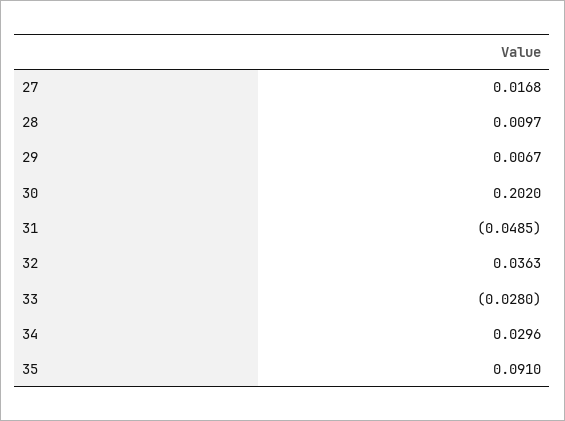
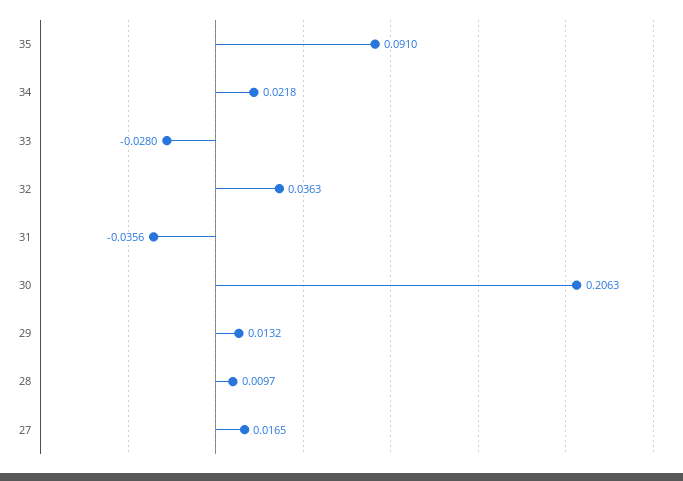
  {
-   "27": 0.0168,
+   "27": 0.0165,
    "28": 0.0097,
-   "29": 0.0067,
+   "29": 0.0132,
-   "30": 0.202,
+   "30": 0.2063,
-   "31": -0.0485,
+   "31": -0.0356,
    "32": 0.0363,
    "33": -0.028,
-   "34": 0.0296,
+   "34": 0.0218,
    "35": 0.091
  }

